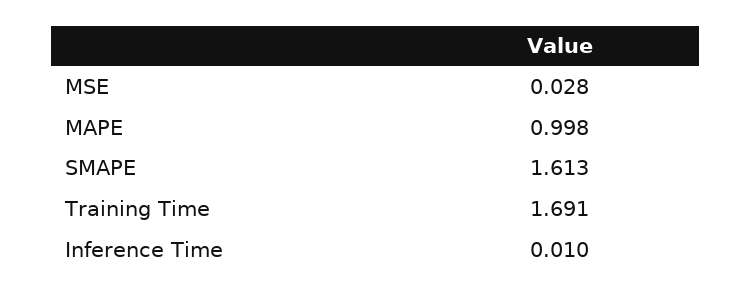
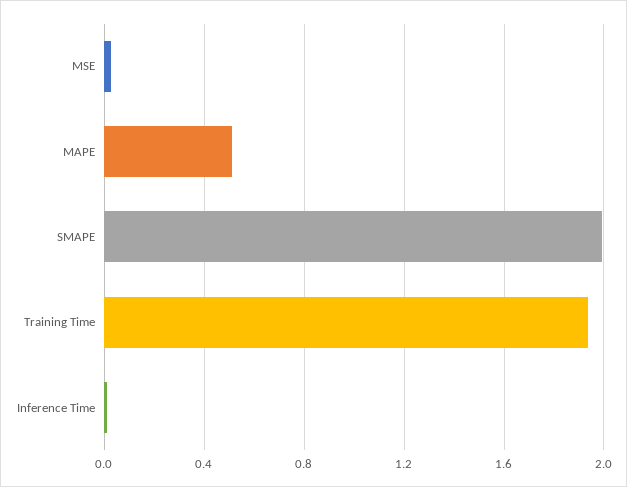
  {
    "MSE": 0.028,
-   "MAPE": 0.998,
+   "MAPE": 0.5,
-   "SMAPE": 1.613,
+   "SMAPE": 2,
-   "Training Time": 1.691,
+   "Training Time": 1.95,
    "Inference Time": 0.01
  }

